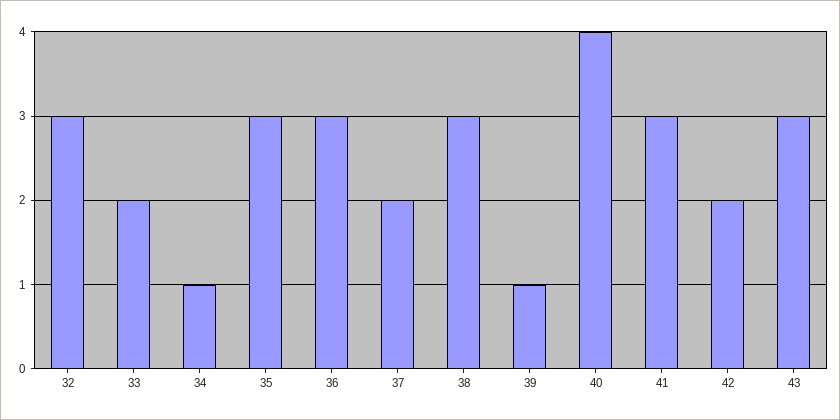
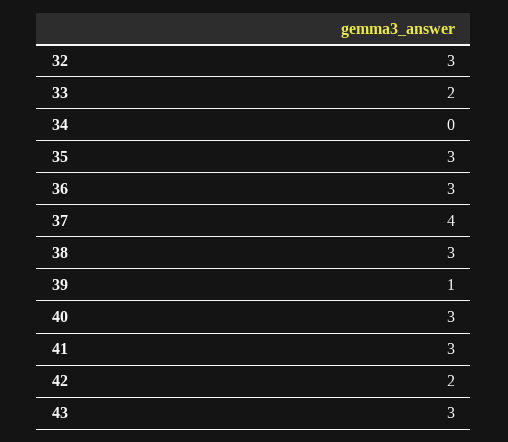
  {
    "32": 3,
    "33": 2,
-   "34": 1,
+   "34": 0,
    "35": 3,
    "36": 3,
-   "37": 2,
+   "37": 4,
    "38": 3,
    "39": 1,
-   "40": 4,
+   "40": 3,
    "41": 3,
    "42": 2,
    "43": 3
  }

